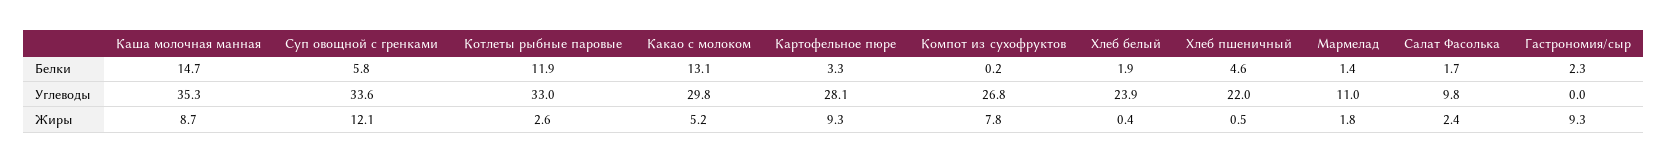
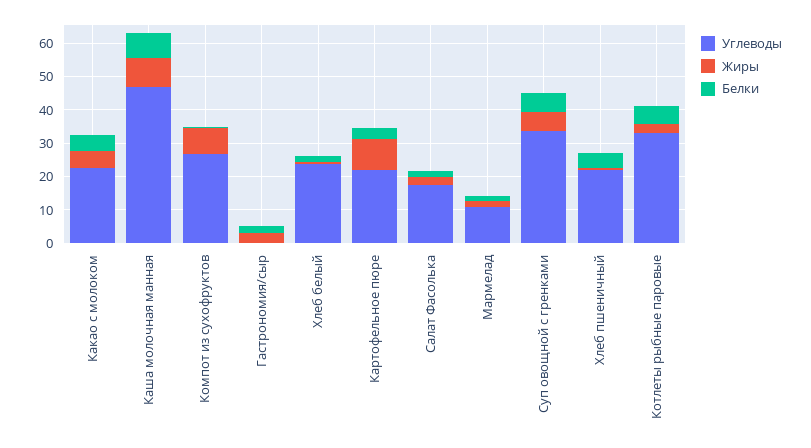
  {
    "Белки": {
-     "Каша молочная манная": 14.7,
+     "Каша молочная манная": 7.5,
      "Суп овощной с гренками": 5.8,
-     "Котлеты рыбные паровые": 11.9,
+     "Котлеты рыбные паровые": 5,
-     "Какао с молоком": 13.1,
+     "Какао с молоком": 5,
      "Картофельное пюре": 3.3,
      "Компот из сухофруктов": 0.2,
      "Хлеб белый": 1.9,
      "Хлеб пшеничный": 4.6,
      "Мармелад": 1.4,
      "Салат Фасолька": 1.7,
      "Гастрономия/сыр": 2.3
    },
    "Углеводы": {
-     "Каша молочная манная": 35.3,
+     "Каша молочная манная": 47.5,
      "Суп овощной с гренками": 33.6,
      "Котлеты рыбные паровые": 33,
-     "Какао с молоком": 29.8,
+     "Какао с молоком": 22.5,
-     "Картофельное пюре": 28.1,
+     "Картофельное пюре": 22.5,
      "Компот из сухофруктов": 26.8,
      "Хлеб белый": 23.9,
      "Хлеб пшеничный": 22,
      "Мармелад": 11,
-     "Салат Фасолька": 9.8,
+     "Салат Фасолька": 17.5,
      "Гастрономия/сыр": 0
    },
    "Жиры": {
      "Каша молочная манная": 8.7,
-     "Суп овощной с гренками": 12.1,
+     "Суп овощной с гренками": 5,
      "Котлеты рыбные паровые": 2.6,
      "Какао с молоком": 5.2,
      "Картофельное пюре": 9.3,
      "Компот из сухофруктов": 7.8,
      "Хлеб белый": 0.4,
      "Хлеб пшеничный": 0.5,
      "Мармелад": 1.8,
      "Салат Фасолька": 2.4,
-     "Гастрономия/сыр": 9.3
+     "Гастрономия/сыр": 2.5
    }
  }

